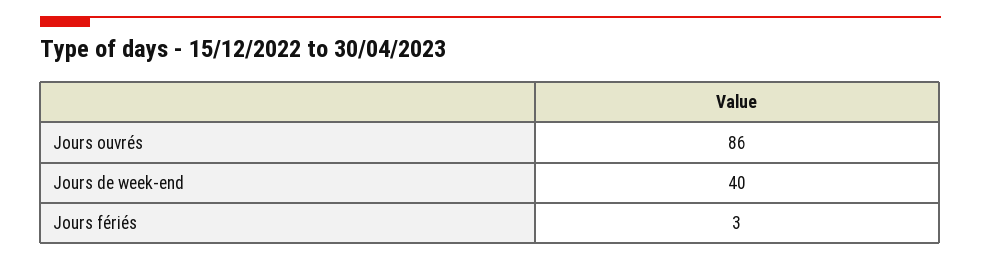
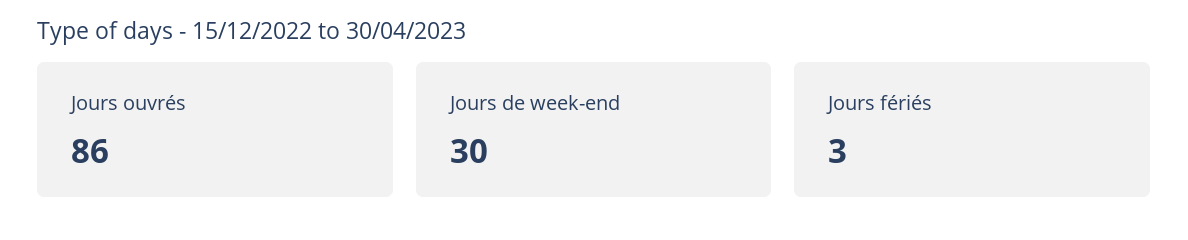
  {
    "Jours ouvrés": 86,
-   "Jours de week-end": 40,
+   "Jours de week-end": 30,
    "Jours fériés": 3
  }

